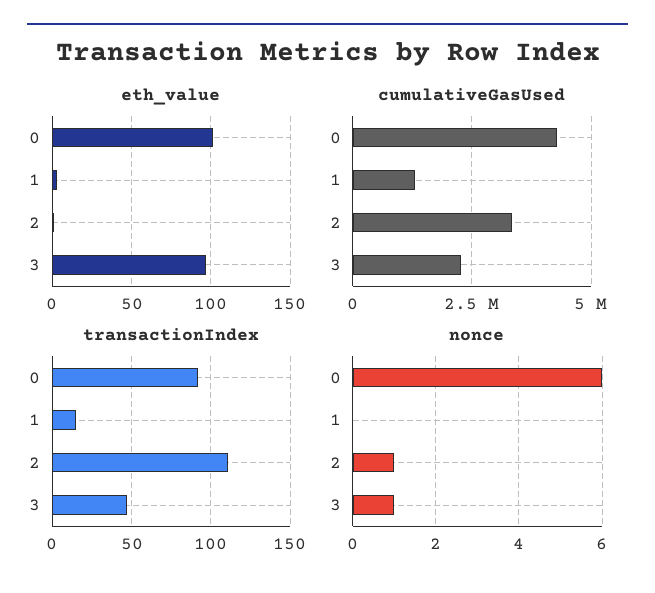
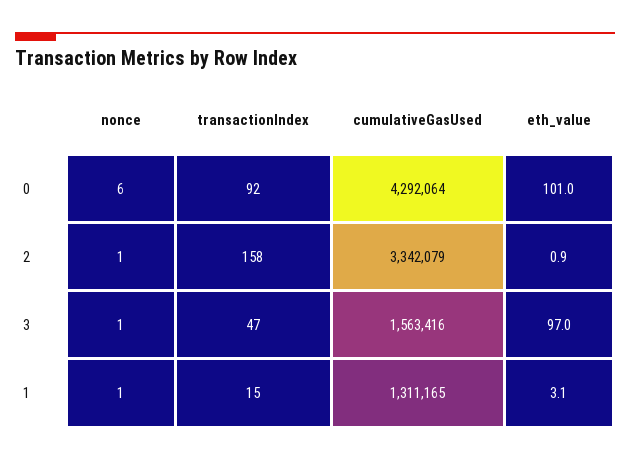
  {
    "eth_value": {
      "0": 101,
      "1": 3.1,
      "2": 0.9,
      "3": 97
    },
    "cumulativeGasUsed": {
      "0": 4292064,
      "1": 1311165,
      "2": 3342079,
-     "3": 2250000
+     "3": 1563416
    },
    "transactionIndex": {
      "0": 92,
      "1": 15,
-     "2": 110,
+     "2": 158,
      "3": 47
    },
    "nonce": {
      "0": 6,
-     "1": 0,
+     "1": 1,
      "2": 1,
      "3": 1
    }
  }

